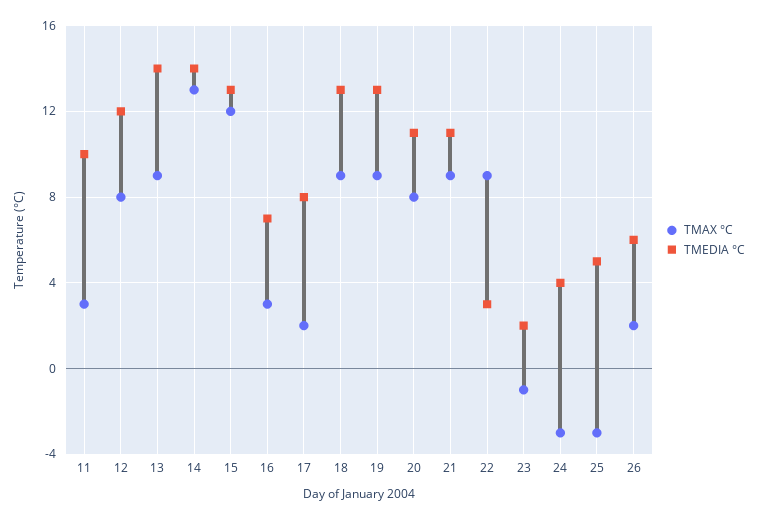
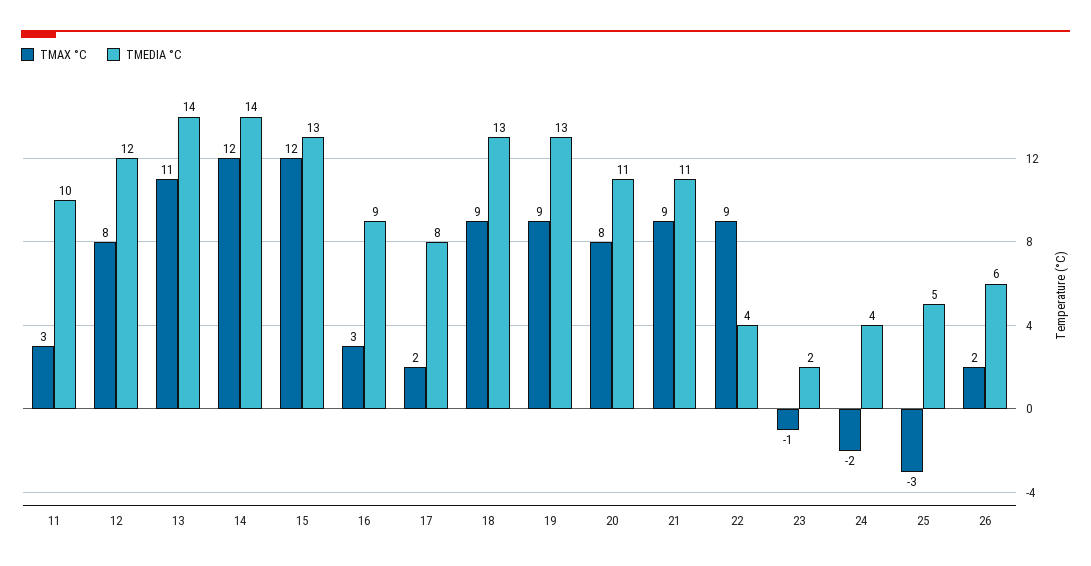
  {
    "TMAX °C": {
      "11": 3,
      "12": 8,
-     "13": 9,
+     "13": 11,
-     "14": 13,
+     "14": 12,
      "15": 12,
      "16": 3,
      "17": 2,
      "18": 9,
      "19": 9,
      "20": 8,
      "21": 9,
      "22": 9,
      "23": -1,
-     "24": -3,
+     "24": -2,
      "25": -3,
      "26": 2
    },
    "TMEDIA °C": {
      "11": 10,
      "12": 12,
      "13": 14,
      "14": 14,
      "15": 13,
-     "16": 7,
+     "16": 9,
      "17": 8,
      "18": 13,
      "19": 13,
      "20": 11,
      "21": 11,
-     "22": 3,
+     "22": 4,
      "23": 2,
      "24": 4,
      "25": 5,
      "26": 6
    }
  }

